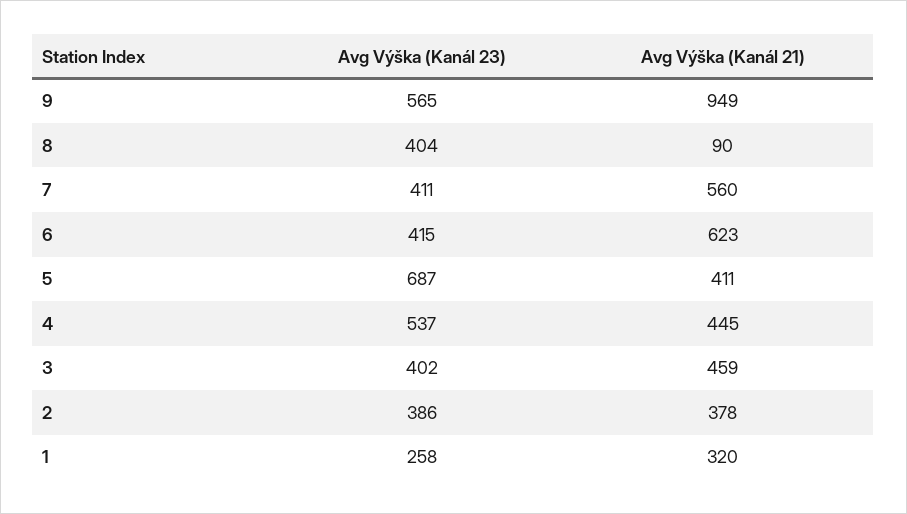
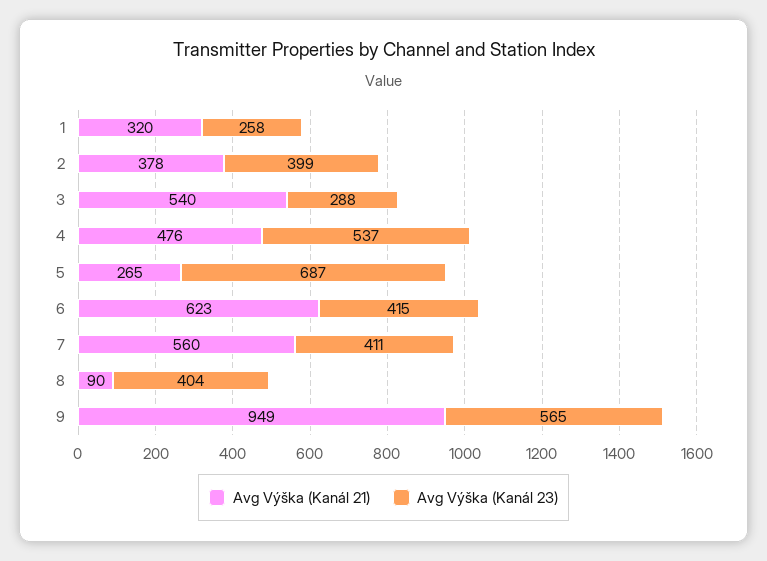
  {
    "Avg Výška (Kanál 23)": {
      "9": 565,
      "8": 404,
      "7": 411,
      "6": 415,
      "5": 687,
      "4": 537,
-     "3": 402,
+     "3": 288,
-     "2": 386,
+     "2": 399,
      "1": 258
    },
    "Avg Výška (Kanál 21)": {
      "9": 949,
      "8": 90,
      "7": 560,
      "6": 623,
-     "5": 411,
+     "5": 265,
-     "4": 445,
+     "4": 476,
-     "3": 459,
+     "3": 540,
      "2": 378,
      "1": 320
    }
  }

